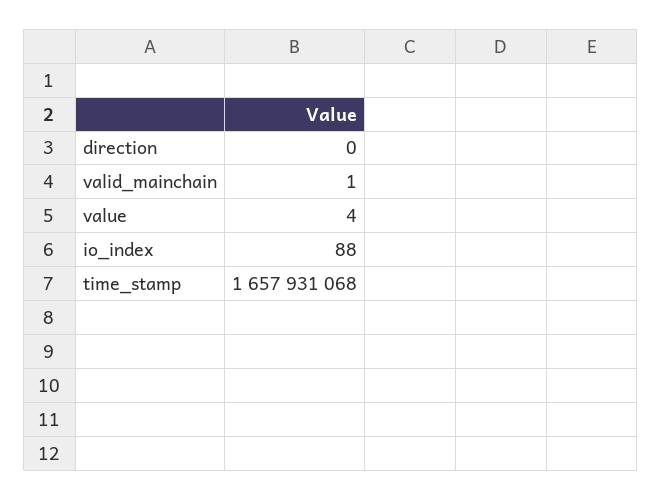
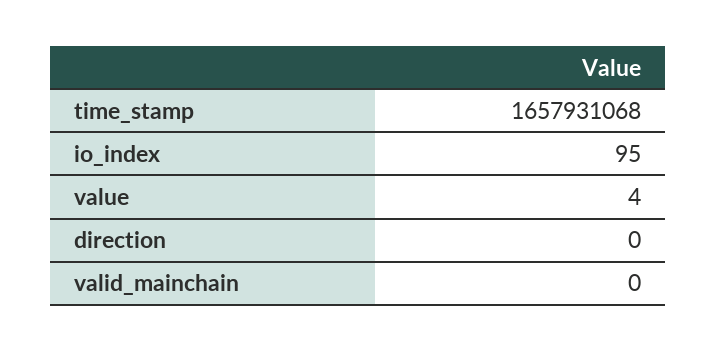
  {
    "direction": 0,
-   "valid_mainchain": 1,
+   "valid_mainchain": 0,
    "value": 4,
-   "io_index": 88,
+   "io_index": 95,
    "time_stamp": 1657931068
  }

